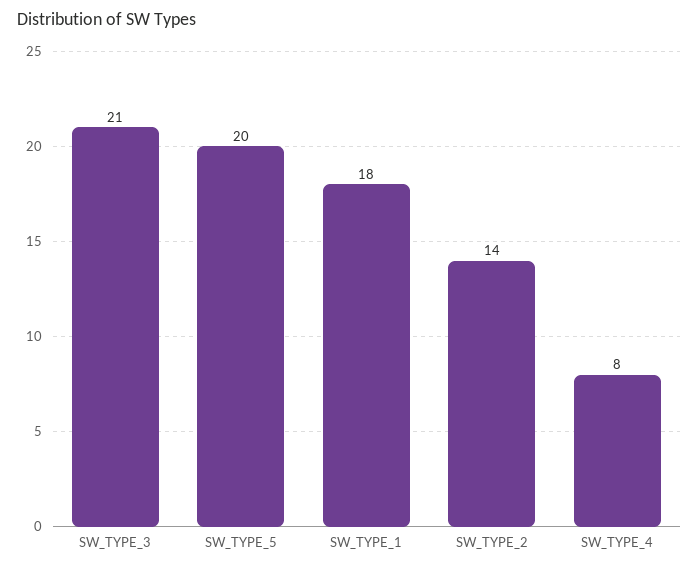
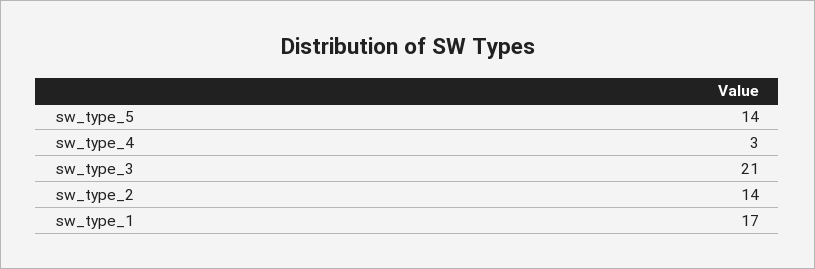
  {
    "SW_TYPE_3": 21,
-   "SW_TYPE_5": 20,
+   "SW_TYPE_5": 14,
-   "SW_TYPE_1": 18,
+   "SW_TYPE_1": 17,
    "SW_TYPE_2": 14,
-   "SW_TYPE_4": 8
+   "SW_TYPE_4": 3
  }

